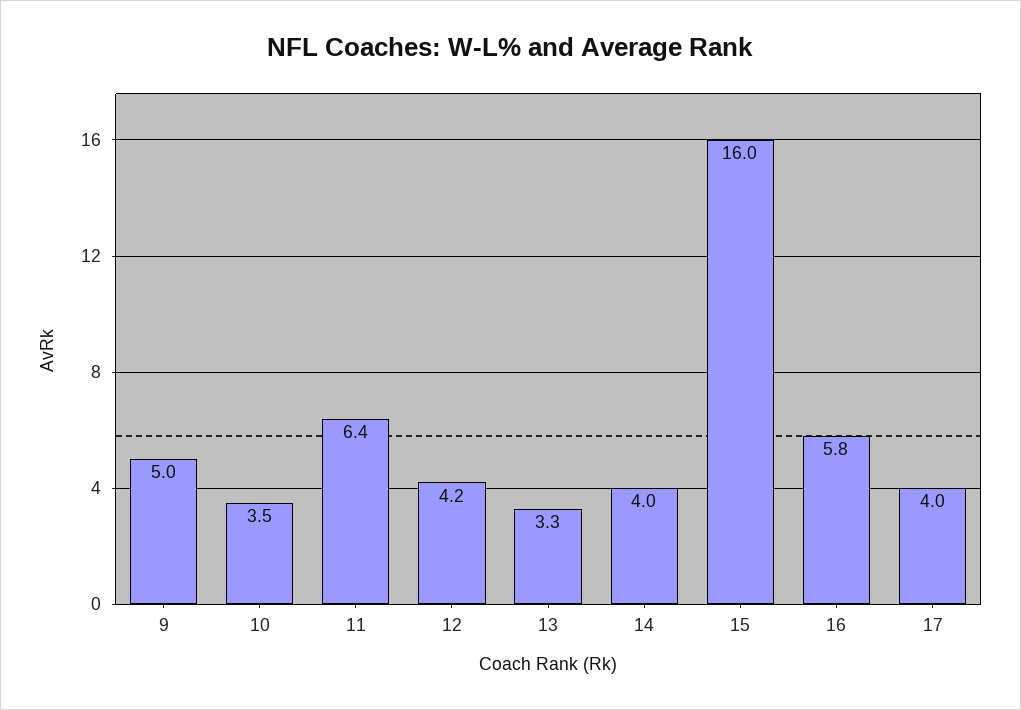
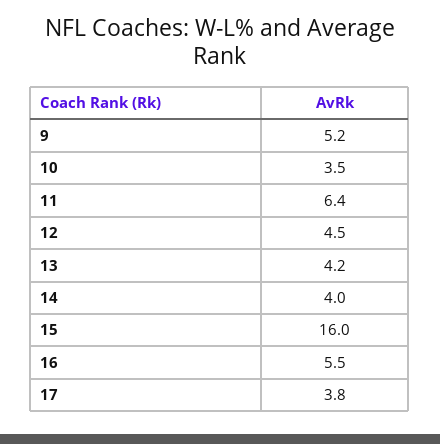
  {
-   "9": 5,
+   "9": 5.2,
    "10": 3.5,
    "11": 6.4,
-   "12": 4.2,
+   "12": 4.5,
-   "13": 3.3,
+   "13": 4.2,
    "14": 4,
    "15": 16,
-   "16": 5.8,
+   "16": 5.5,
-   "17": 4
+   "17": 3.8
  }

